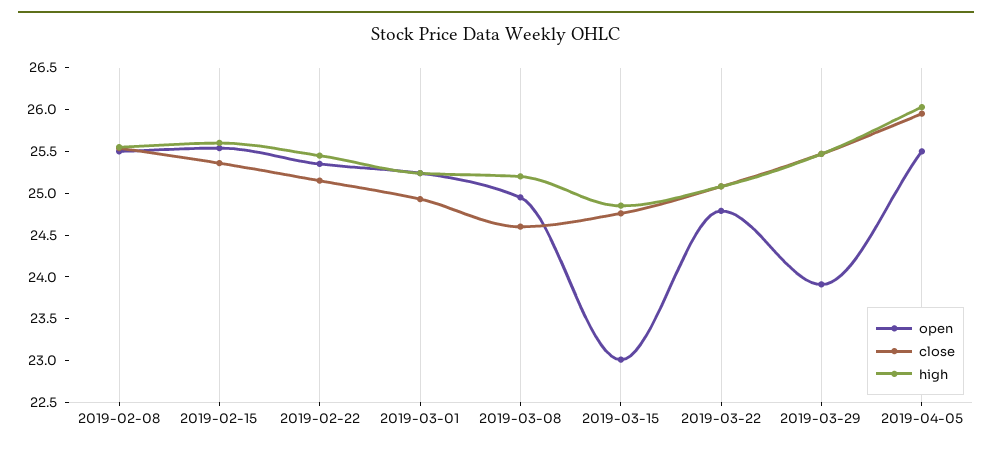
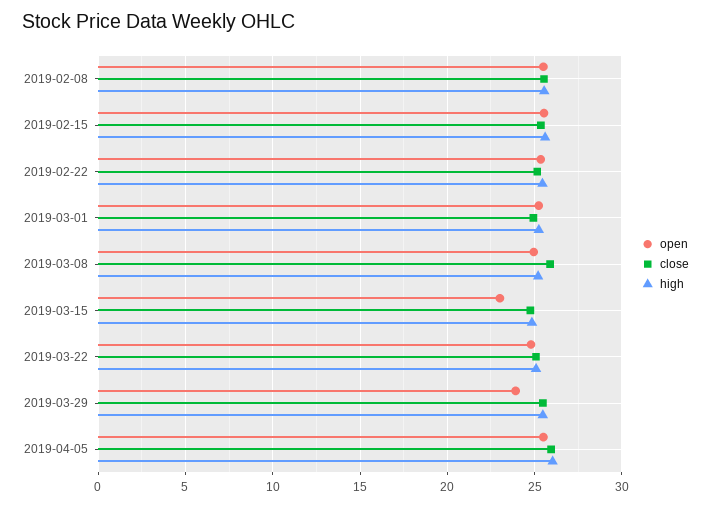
  {
    "open": {
      "2019-02-08": 25.5,
      "2019-02-15": 25.5,
      "2019-02-22": 25.4,
      "2019-03-01": 25.2,
      "2019-03-08": 25,
      "2019-03-15": 23,
      "2019-03-22": 24.8,
      "2019-03-29": 23.9,
      "2019-04-05": 25.5
    },
    "close": {
      "2019-02-08": 25.5,
      "2019-02-15": 25.4,
      "2019-02-22": 25.2,
      "2019-03-01": 24.9,
-     "2019-03-08": 24.6,
+     "2019-03-08": 26,
      "2019-03-15": 24.8,
      "2019-03-22": 25.1,
      "2019-03-29": 25.5,
      "2019-04-05": 26
    },
    "high": {
      "2019-02-08": 25.6,
      "2019-02-15": 25.6,
      "2019-02-22": 25.5,
      "2019-03-01": 25.2,
      "2019-03-08": 25.2,
      "2019-03-15": 24.9,
      "2019-03-22": 25.1,
      "2019-03-29": 25.5,
      "2019-04-05": 26
    }
  }

